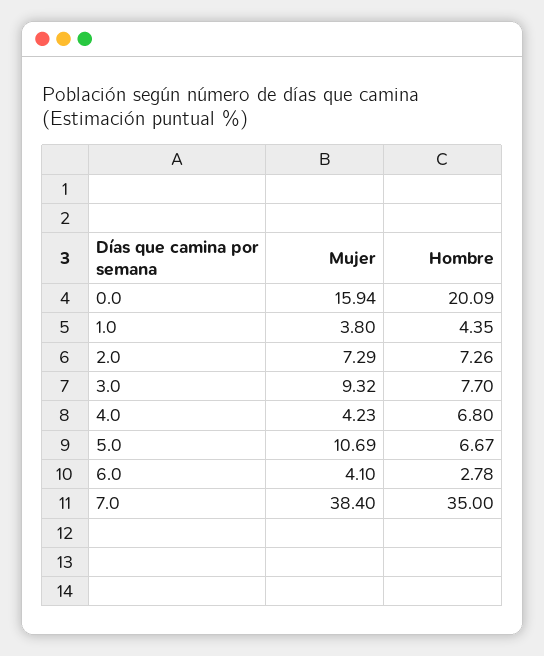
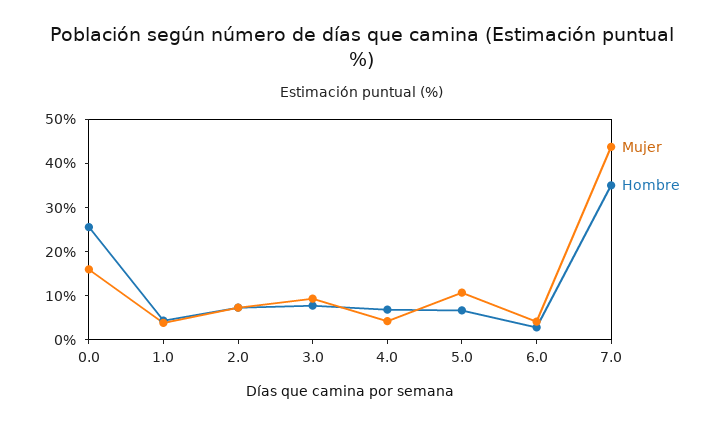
  {
    "Mujer": {
      "0.0": 15.94,
      "1.0": 3.8,
      "2.0": 7.29,
      "3.0": 9.32,
      "4.0": 4.23,
      "5.0": 10.69,
      "6.0": 4.1,
-     "7.0": 38.4
+     "7.0": 44
    },
    "Hombre": {
-     "0.0": 20.09,
+     "0.0": 26,
      "1.0": 4.35,
      "2.0": 7.26,
      "3.0": 7.7,
      "4.0": 6.8,
      "5.0": 6.67,
      "6.0": 2.78,
      "7.0": 35
    }
  }

